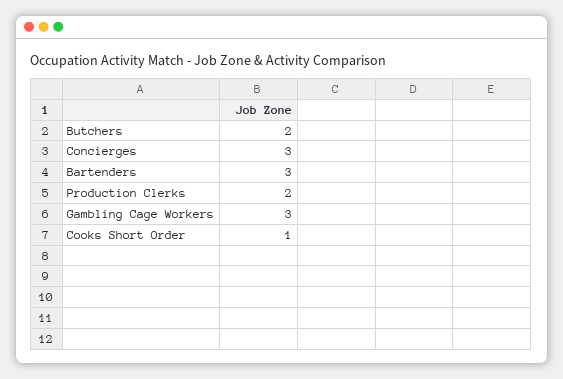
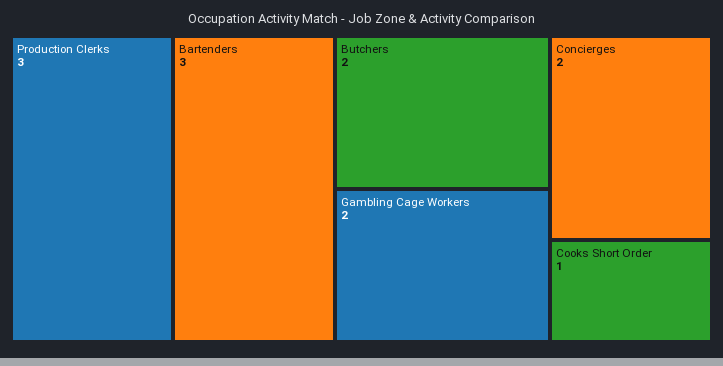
  {
    "Butchers": 2,
-   "Concierges": 3,
+   "Concierges": 2,
    "Bartenders": 3,
-   "Production Clerks": 2,
+   "Production Clerks": 3,
-   "Gambling Cage Workers": 3,
+   "Gambling Cage Workers": 2,
    "Cooks Short Order": 1
  }

